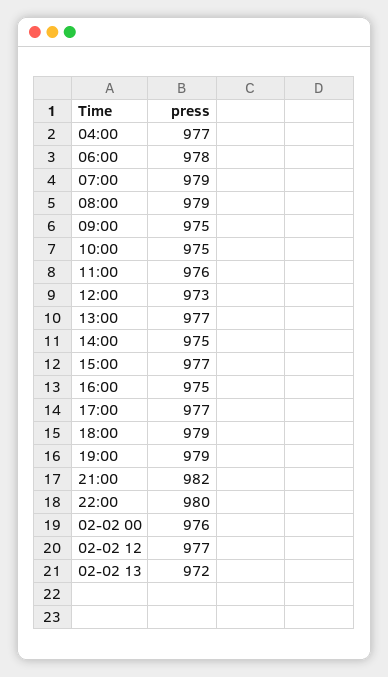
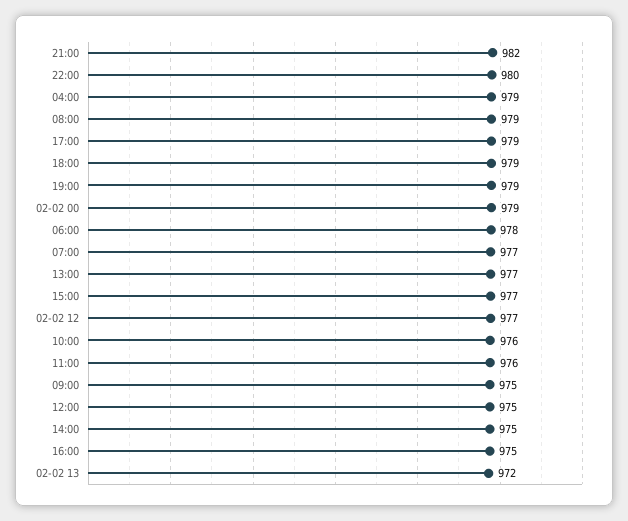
  {
-   "04:00": 977,
+   "04:00": 979,
    "06:00": 978,
-   "07:00": 979,
+   "07:00": 977,
    "08:00": 979,
    "09:00": 975,
-   "10:00": 975,
+   "10:00": 976,
    "11:00": 976,
-   "12:00": 973,
+   "12:00": 975,
    "13:00": 977,
    "14:00": 975,
    "15:00": 977,
    "16:00": 975,
-   "17:00": 977,
+   "17:00": 979,
    "18:00": 979,
    "19:00": 979,
    "21:00": 982,
    "22:00": 980,
-   "02-02 00": 976,
+   "02-02 00": 979,
    "02-02 12": 977,
    "02-02 13": 972
  }

